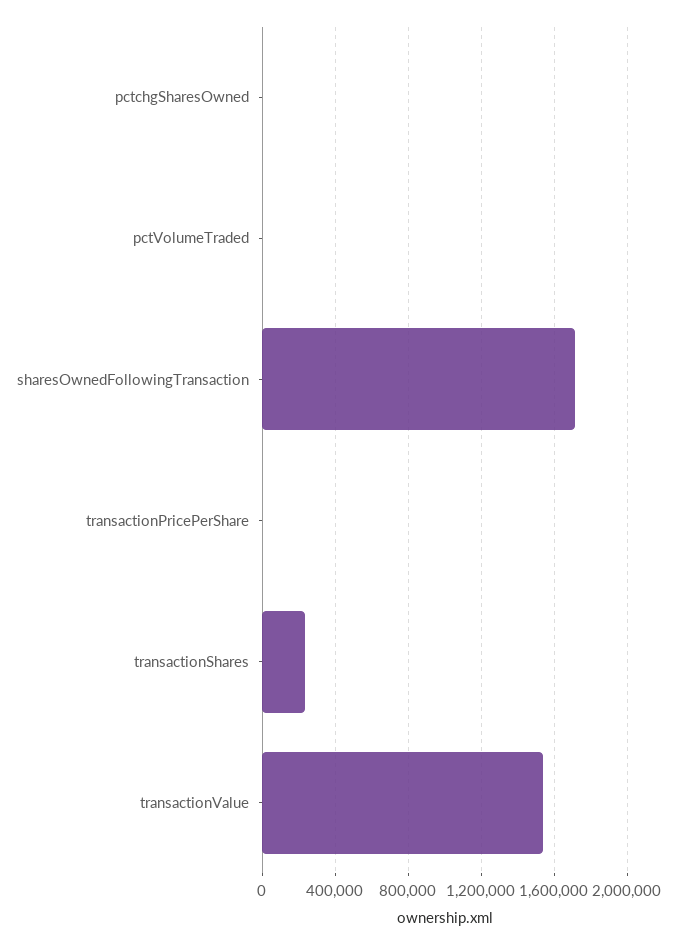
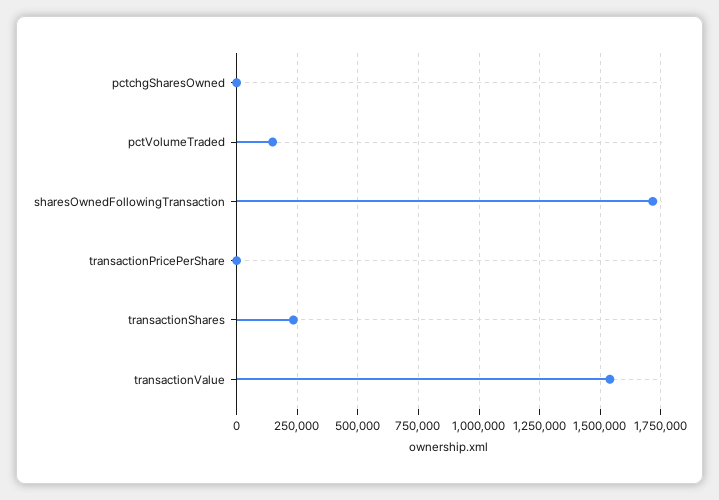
  {
    "pctchgSharesOwned": 0,
-   "pctVolumeTraded": 0,
+   "pctVolumeTraded": 150000,
    "sharesOwnedFollowingTransaction": 1725000,
    "transactionPricePerShare": 0,
    "transactionShares": 225000,
    "transactionValue": 1550000
  }

